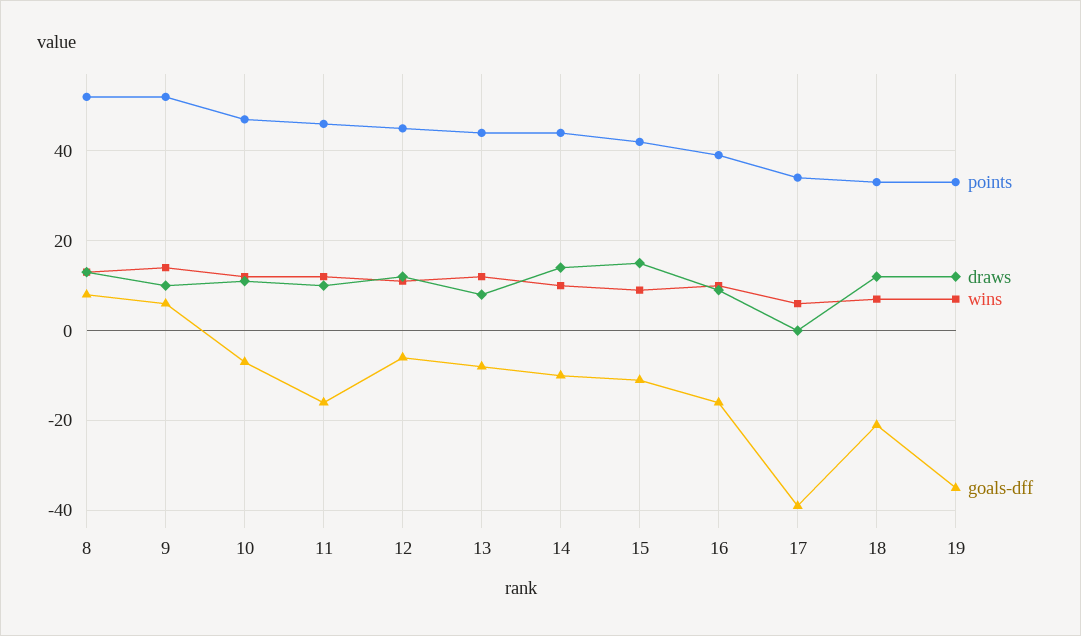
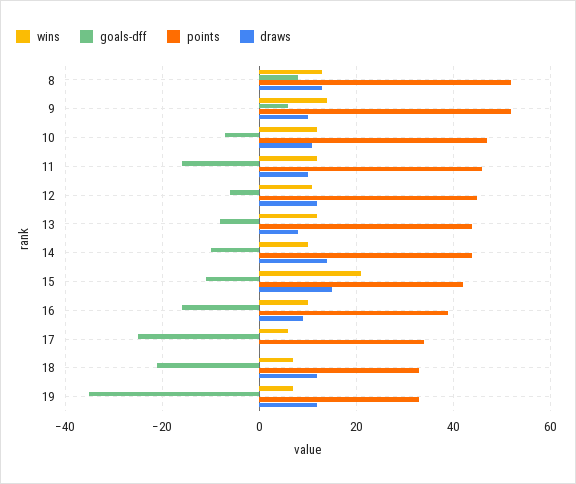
  {
    "points": {
      "8": 50,
      "9": 50,
      "10": 45,
      "11": 45,
      "12": 45,
      "13": 45,
      "14": 45,
      "15": 40,
      "16": 40,
      "17": 35,
      "18": 35,
      "19": 35
    },
    "draws": {
      "8": 15,
      "9": 10,
      "10": 10,
      "11": 10,
      "12": 10,
      "13": 10,
      "14": 15,
      "15": 15,
      "16": 10,
      "17": 0,
      "18": 10,
      "19": 10
    },
    "wins": {
      "8": 15,
      "9": 15,
      "10": 10,
      "11": 10,
      "12": 10,
      "13": 10,
      "14": 10,
-     "15": 10,
+     "15": 20,
      "16": 10,
      "17": 5,
      "18": 5,
      "19": 5
    },
    "goals-dff": {
      "8": 10,
      "9": 5,
      "10": -5,
      "11": -15,
      "12": -5,
      "13": -10,
      "14": -10,
      "15": -10,
      "16": -15,
-     "17": -40,
+     "17": -25,
      "18": -20,
      "19": -35
    }
  }

